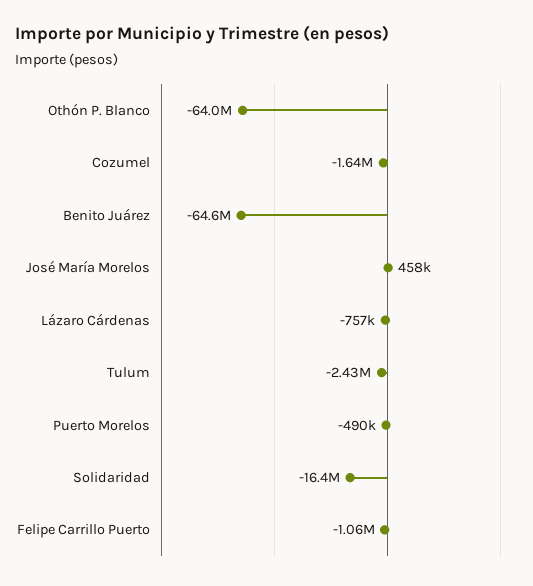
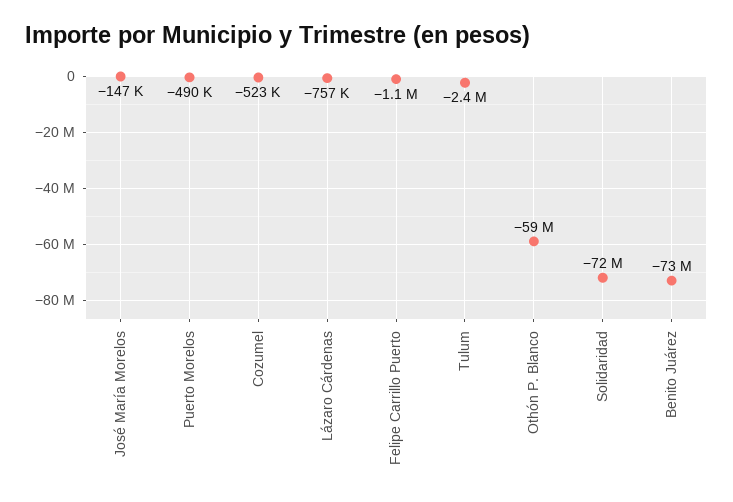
  {
-   "Othón P. Blanco": -64000000,
+   "Othón P. Blanco": -59000000,
-   "Cozumel": -1640000,
+   "Cozumel": -523000,
-   "Benito Juárez": -64600000,
+   "Benito Juárez": -73000000,
-   "José María Morelos": 458000,
+   "José María Morelos": -147000,
    "Lázaro Cárdenas": -757000,
    "Tulum": -2430000,
    "Puerto Morelos": -490000,
-   "Solidaridad": -16400000,
+   "Solidaridad": -72000000,
    "Felipe Carrillo Puerto": -1060000
  }

